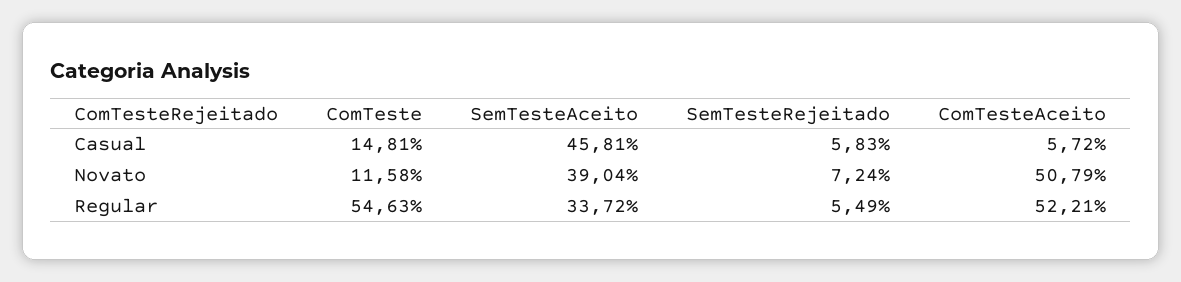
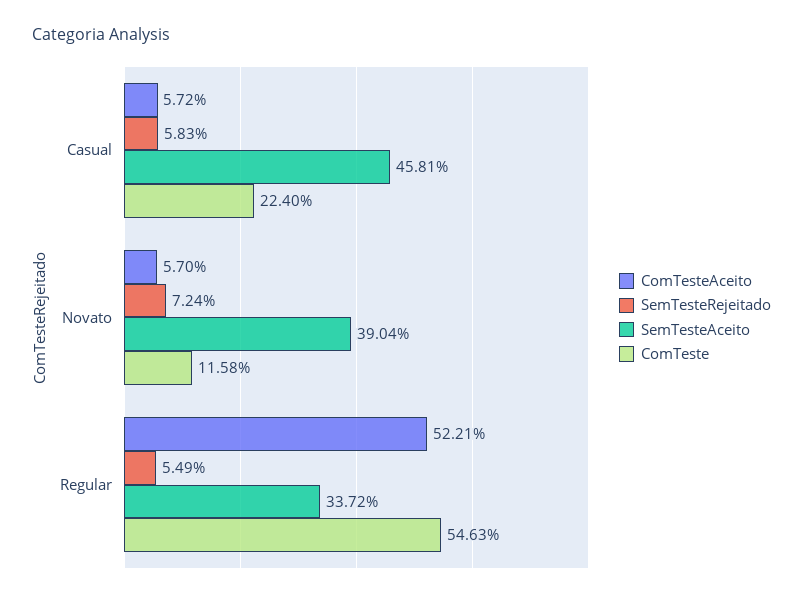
  {
    "ComTeste": {
-     "Casual": 14.81,
+     "Casual": 22.4,
      "Novato": 11.58,
      "Regular": 54.63
    },
    "SemTesteAceito": {
      "Casual": 45.81,
      "Novato": 39.04,
      "Regular": 33.72
    },
    "SemTesteRejeitado": {
      "Casual": 5.83,
      "Novato": 7.24,
      "Regular": 5.49
    },
    "ComTesteAceito": {
      "Casual": 5.72,
-     "Novato": 50.79,
+     "Novato": 5.7,
      "Regular": 52.21
    }
  }

